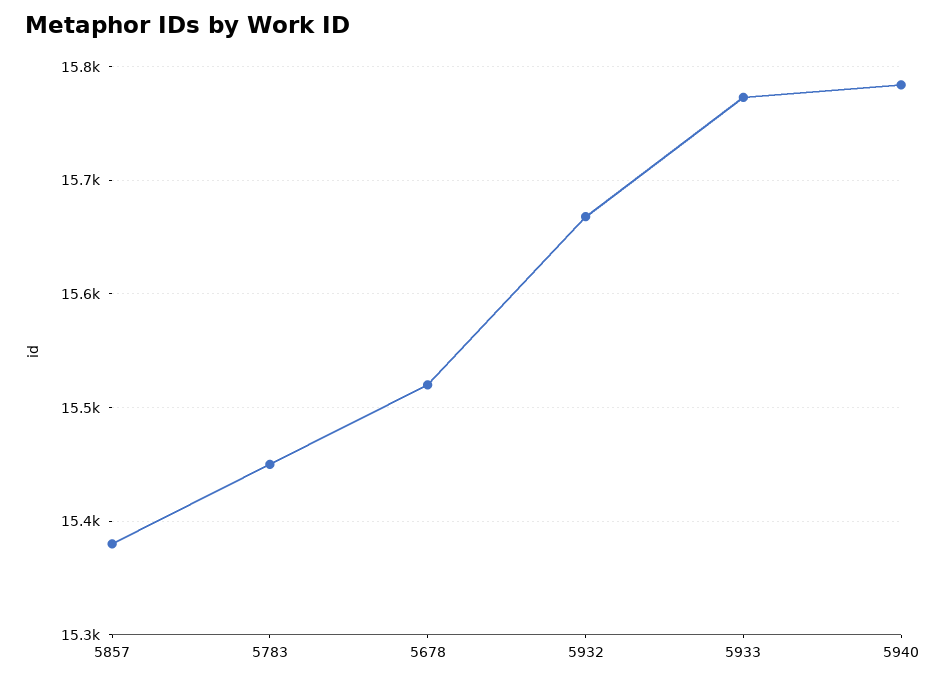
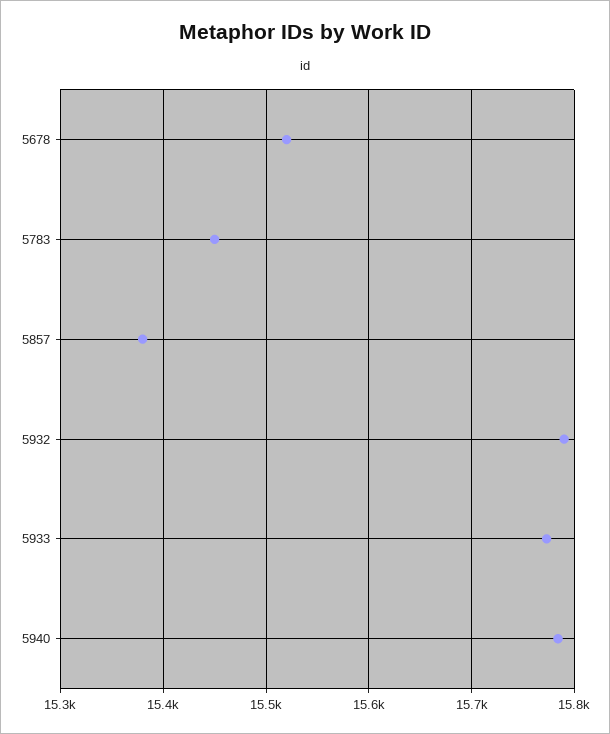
  {
    "5857": 15380,
    "5783": 15450,
    "5678": 15520,
-   "5932": 15670,
+   "5932": 15790,
    "5933": 15770,
    "5940": 15780
  }

